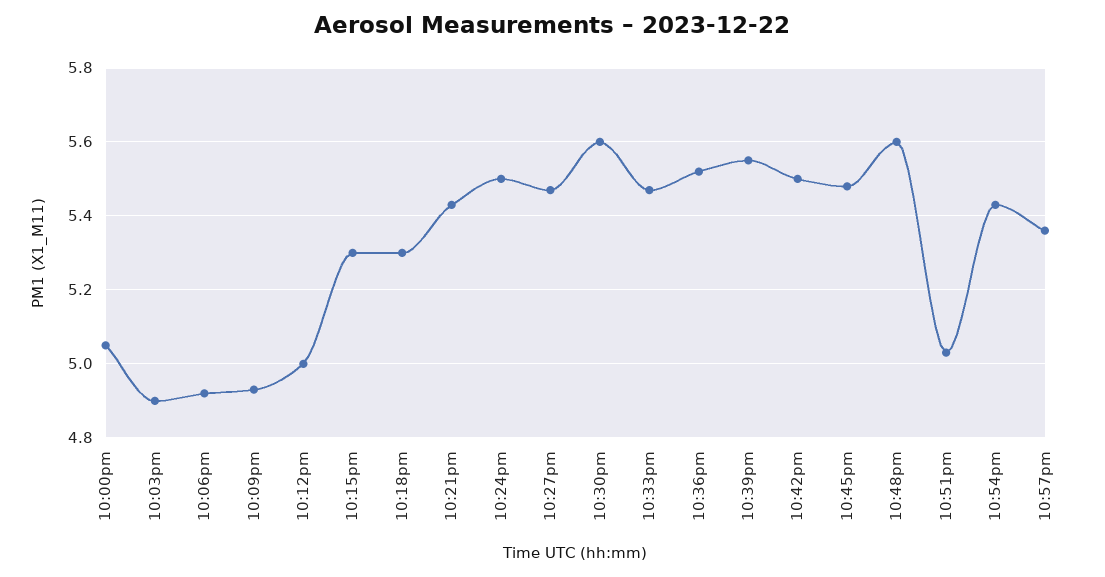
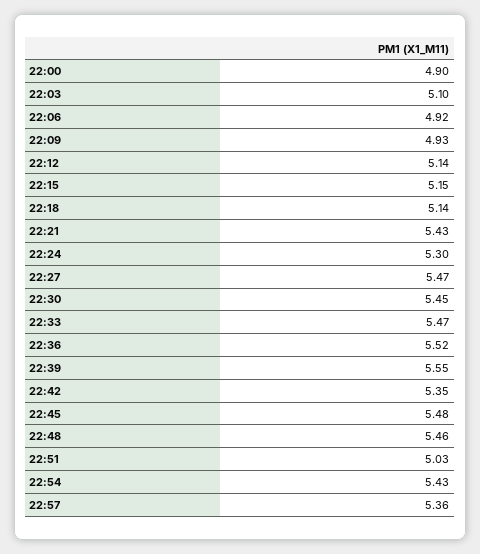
  {
-   "10:00pm": 5.05,
+   "10:00pm": 4.9,
-   "10:03pm": 4.9,
+   "10:03pm": 5.1,
    "10:06pm": 4.92,
    "10:09pm": 4.93,
-   "10:12pm": 5,
+   "10:12pm": 5.14,
-   "10:15pm": 5.3,
+   "10:15pm": 5.15,
-   "10:18pm": 5.3,
+   "10:18pm": 5.14,
    "10:21pm": 5.43,
-   "10:24pm": 5.5,
+   "10:24pm": 5.3,
    "10:27pm": 5.47,
-   "10:30pm": 5.6,
+   "10:30pm": 5.45,
    "10:33pm": 5.47,
    "10:36pm": 5.52,
    "10:39pm": 5.55,
-   "10:42pm": 5.5,
+   "10:42pm": 5.35,
    "10:45pm": 5.48,
-   "10:48pm": 5.6,
+   "10:48pm": 5.46,
    "10:51pm": 5.03,
    "10:54pm": 5.43,
    "10:57pm": 5.36
  }

